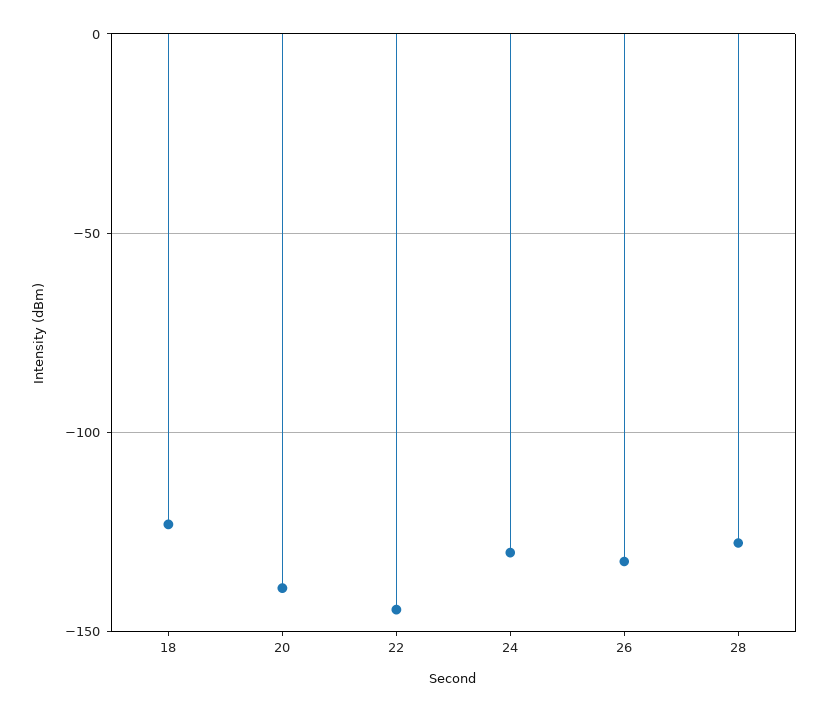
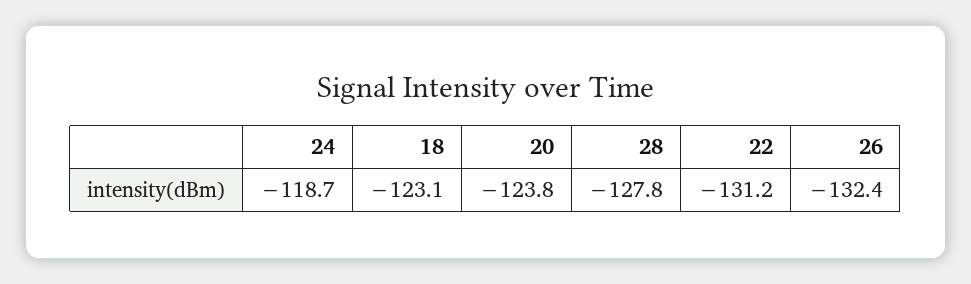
  {
    "18": -123.1,
-   "20": -140,
+   "20": -123.8,
-   "22": -145,
+   "22": -131.2,
-   "24": -130,
+   "24": -118.7,
    "26": -132.4,
    "28": -127.8
  }

